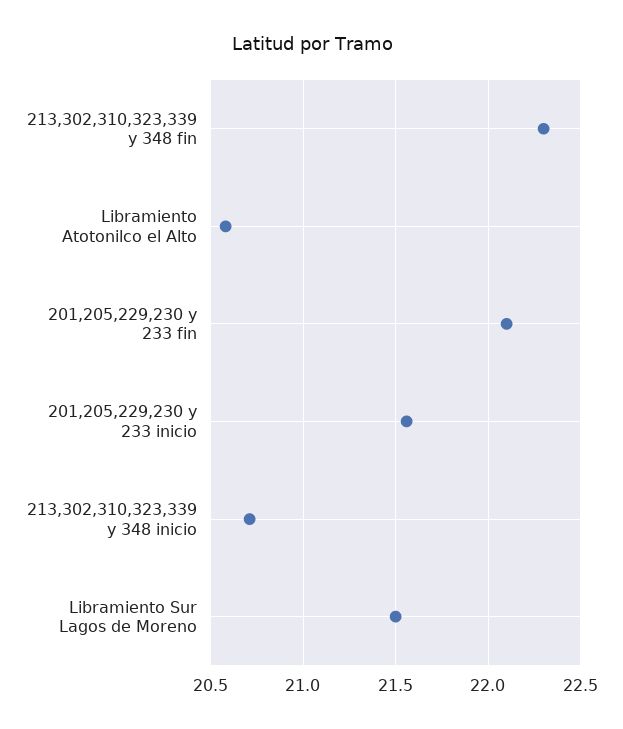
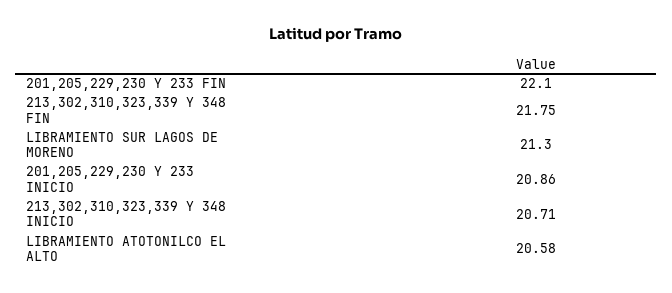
  {
-   "213,302,310,323,339 y 348 fin": 22.3,
+   "213,302,310,323,339 y 348 fin": 21.75,
    "Libramiento Atotonilco el Alto": 20.58,
    "201,205,229,230 y 233 fin": 22.1,
-   "201,205,229,230 y 233 inicio": 21.55,
+   "201,205,229,230 y 233 inicio": 20.86,
    "213,302,310,323,339 y 348 inicio": 20.71,
-   "Libramiento Sur Lagos de Moreno": 21.5
+   "Libramiento Sur Lagos de Moreno": 21.3
  }

